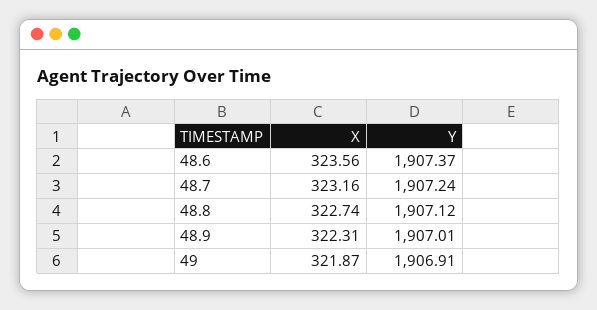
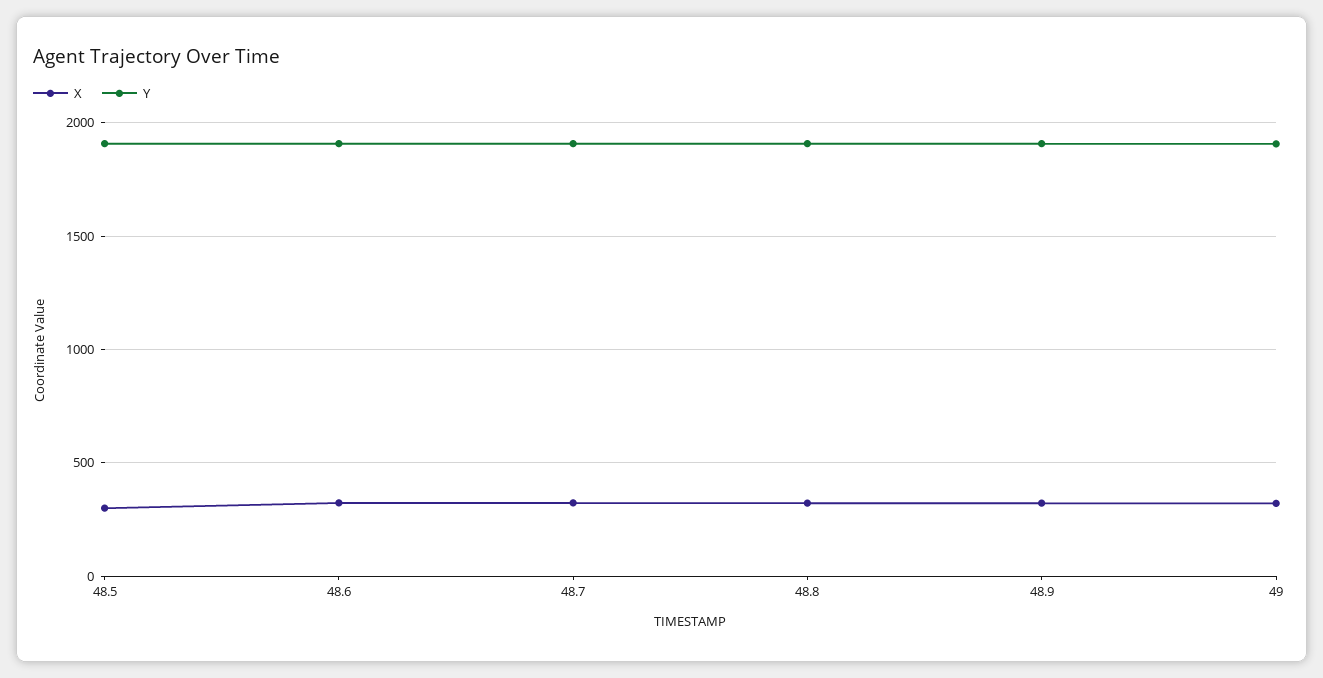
  {
    "X": {
      "48.6": 323.56,
      "48.7": 323.16,
      "48.8": 322.74,
      "48.9": 322.31,
-     "49": 321.87
+     "49": 321.87,
+     "48.5": 300
    },
    "Y": {
      "48.6": 1907.37,
      "48.7": 1907.24,
      "48.8": 1907.12,
      "48.9": 1907.01,
-     "49": 1906.91
+     "49": 1906.91,
+     "48.5": 1900
    }
  }

